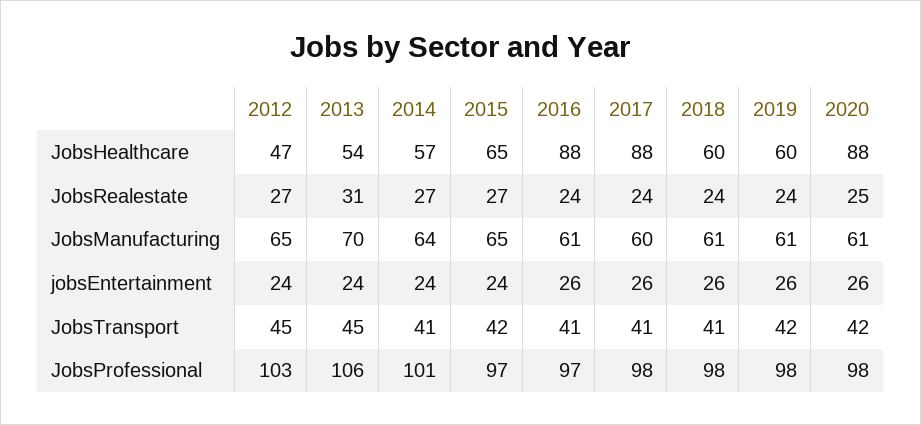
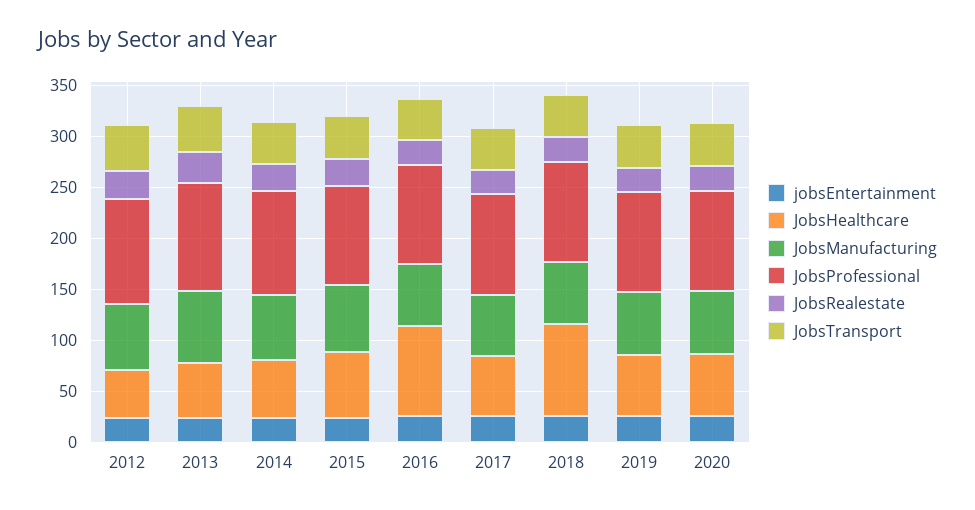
  {
    "JobsHealthcare": {
      "2012": 47,
      "2013": 54,
      "2014": 57,
      "2015": 65,
      "2016": 88,
-     "2017": 88,
+     "2017": 60,
-     "2018": 60,
+     "2018": 90,
      "2019": 60,
-     "2020": 88
+     "2020": 60
    },
    "JobsRealestate": {
      "2012": 27,
      "2013": 31,
      "2014": 27,
      "2015": 27,
      "2016": 24,
      "2017": 24,
      "2018": 24,
      "2019": 24,
      "2020": 25
    },
    "JobsManufacturing": {
      "2012": 65,
      "2013": 70,
      "2014": 64,
      "2015": 65,
      "2016": 61,
      "2017": 60,
      "2018": 61,
      "2019": 61,
      "2020": 61
    },
    "jobsEntertainment": {
      "2012": 24,
      "2013": 24,
      "2014": 24,
      "2015": 24,
      "2016": 26,
      "2017": 26,
      "2018": 26,
      "2019": 26,
      "2020": 26
    },
    "JobsTransport": {
      "2012": 45,
      "2013": 45,
      "2014": 41,
      "2015": 42,
      "2016": 41,
      "2017": 41,
      "2018": 41,
      "2019": 42,
      "2020": 42
    },
    "JobsProfessional": {
      "2012": 103,
      "2013": 106,
      "2014": 101,
      "2015": 97,
      "2016": 97,
      "2017": 98,
      "2018": 98,
      "2019": 98,
      "2020": 98
    }
  }

